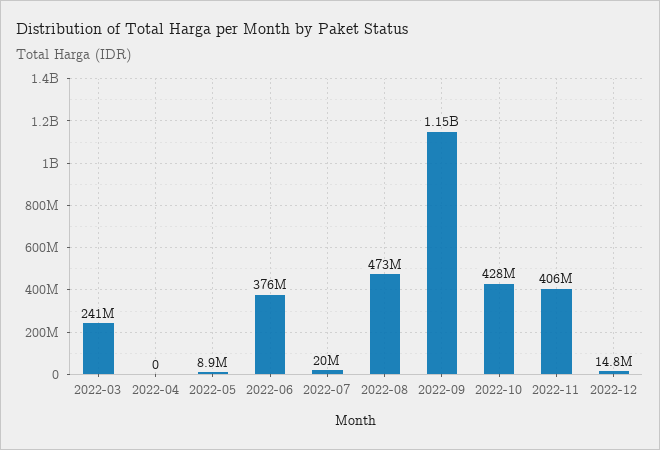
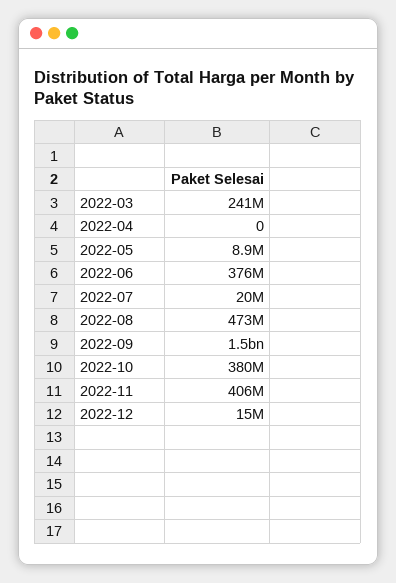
  {
    "2022-03": 241000000,
    "2022-04": 0,
    "2022-05": 8900000,
    "2022-06": 376000000,
    "2022-07": 20000000,
    "2022-08": 473000000,
-   "2022-09": 1150000000,
+   "2022-09": 1500000000,
-   "2022-10": 428000000,
+   "2022-10": 380000000,
    "2022-11": 406000000,
    "2022-12": 14800000
  }

